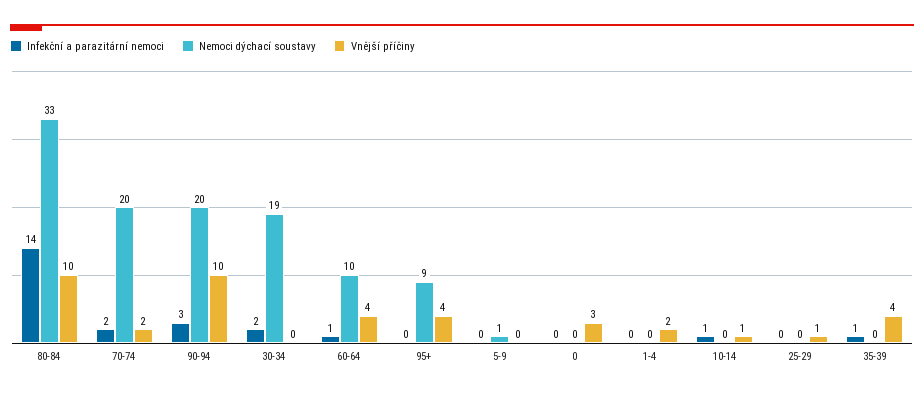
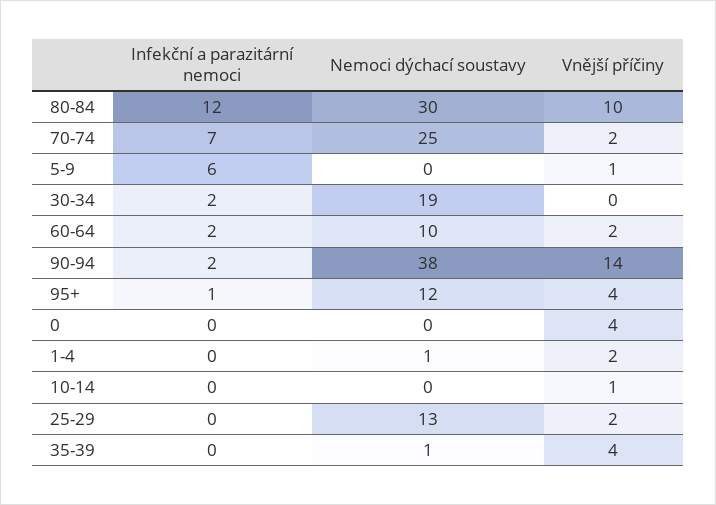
  {
    "Infekční a parazitární nemoci": {
-     "80-84": 14,
+     "80-84": 12,
-     "70-74": 2,
+     "70-74": 7,
-     "90-94": 3,
+     "90-94": 2,
      "30-34": 2,
-     "60-64": 1,
+     "60-64": 2,
-     "95+": 0,
+     "95+": 1,
-     "5-9": 0,
+     "5-9": 6,
      "0": 0,
      "1-4": 0,
-     "10-14": 1,
+     "10-14": 0,
      "25-29": 0,
-     "35-39": 1
+     "35-39": 0
    },
    "Nemoci dýchací soustavy": {
-     "80-84": 33,
+     "80-84": 30,
-     "70-74": 20,
+     "70-74": 25,
-     "90-94": 20,
+     "90-94": 38,
      "30-34": 19,
      "60-64": 10,
-     "95+": 9,
+     "95+": 12,
-     "5-9": 1,
+     "5-9": 0,
      "0": 0,
-     "1-4": 0,
+     "1-4": 1,
      "10-14": 0,
-     "25-29": 0,
+     "25-29": 13,
-     "35-39": 0
+     "35-39": 1
    },
    "Vnější příčiny": {
      "80-84": 10,
      "70-74": 2,
-     "90-94": 10,
+     "90-94": 14,
      "30-34": 0,
-     "60-64": 4,
+     "60-64": 2,
      "95+": 4,
-     "5-9": 0,
+     "5-9": 1,
-     "0": 3,
+     "0": 4,
      "1-4": 2,
      "10-14": 1,
-     "25-29": 1,
+     "25-29": 2,
      "35-39": 4
    }
  }

